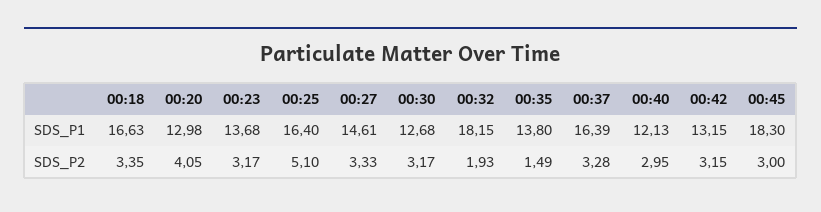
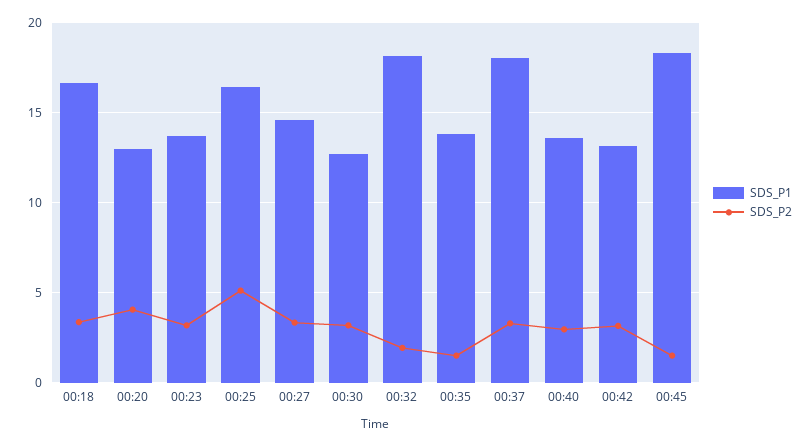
  {
    "SDS_P1": {
      "00:18": 16.63,
      "00:20": 12.98,
      "00:23": 13.68,
      "00:25": 16.4,
      "00:27": 14.61,
      "00:30": 12.68,
      "00:32": 18.15,
      "00:35": 13.8,
-     "00:37": 16.39,
+     "00:37": 18,
-     "00:40": 12.13,
+     "00:40": 13.5,
      "00:42": 13.15,
      "00:45": 18.3
    },
    "SDS_P2": {
      "00:18": 3.35,
      "00:20": 4.05,
      "00:23": 3.17,
      "00:25": 5.1,
      "00:27": 3.33,
      "00:30": 3.17,
      "00:32": 1.93,
      "00:35": 1.49,
      "00:37": 3.28,
      "00:40": 2.95,
      "00:42": 3.15,
-     "00:45": 3
+     "00:45": 1.5
    }
  }

